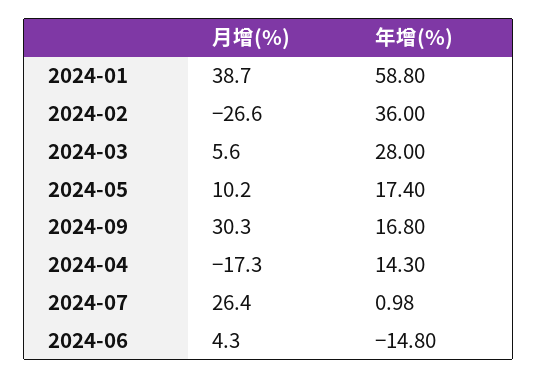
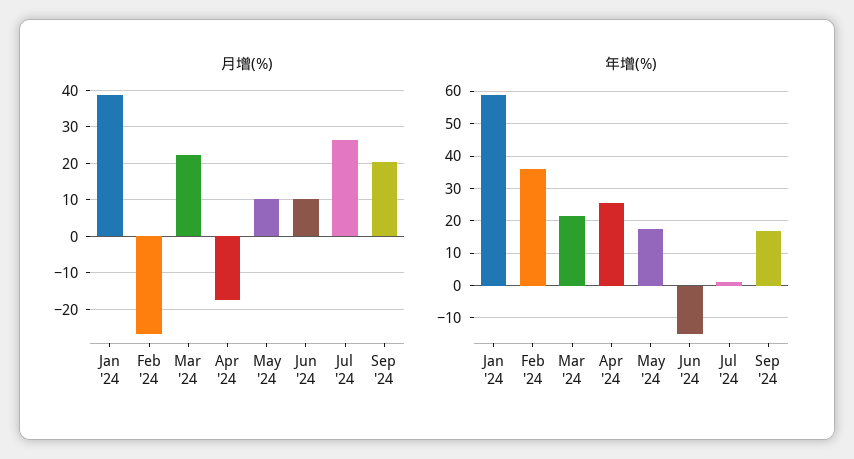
  {
    "月增(%)": {
      "2024-01": 38.7,
      "2024-02": -26.6,
-     "2024-03": 5.6,
+     "2024-03": 22,
      "2024-05": 10.2,
-     "2024-09": 30.3,
+     "2024-09": 20,
      "2024-04": -17.3,
      "2024-07": 26.4,
-     "2024-06": 4.3
+     "2024-06": 10
    },
    "年增(%)": {
      "2024-01": 58.8,
      "2024-02": 36,
-     "2024-03": 28,
+     "2024-03": 22,
      "2024-05": 17.4,
      "2024-09": 16.8,
-     "2024-04": 14.3,
+     "2024-04": 26,
      "2024-07": 0.98,
      "2024-06": -14.8
    }
  }

